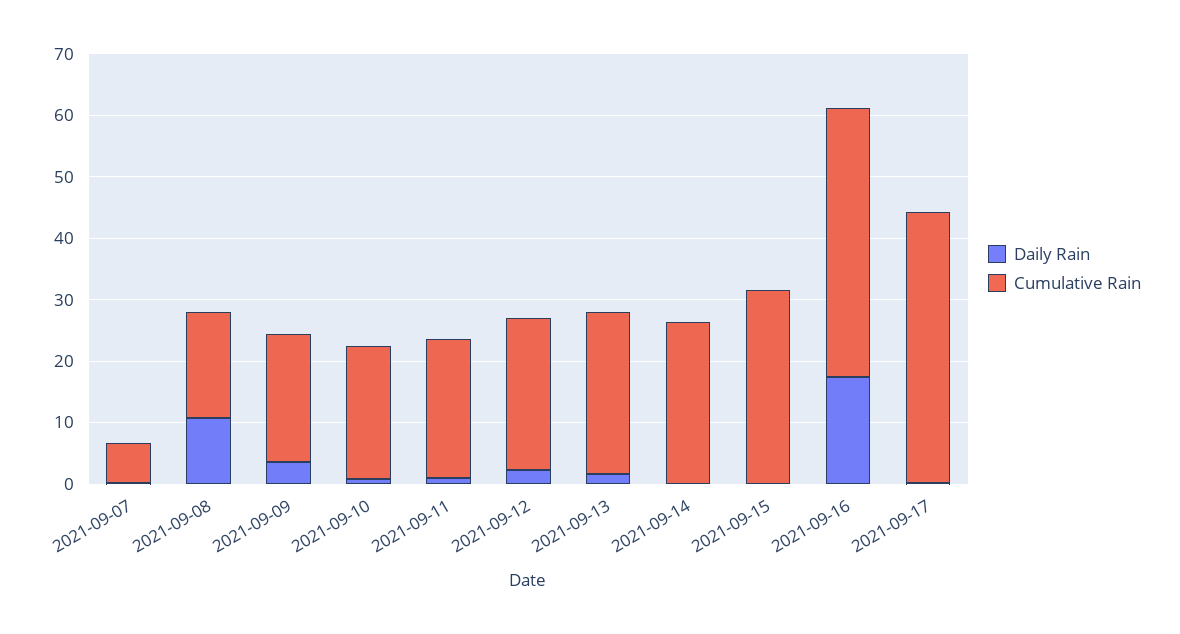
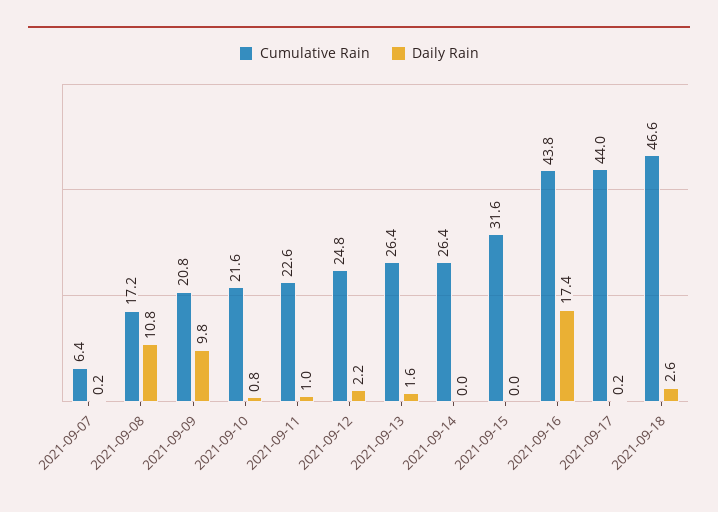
  {
    "Daily Rain": {
      "2021-09-07": 0.2,
      "2021-09-08": 10.8,
-     "2021-09-09": 4,
+     "2021-09-09": 9.8,
      "2021-09-10": 0.8,
      "2021-09-11": 1,
      "2021-09-12": 2.2,
      "2021-09-13": 1.6,
      "2021-09-14": 0,
      "2021-09-15": 0,
      "2021-09-16": 17.4,
-     "2021-09-17": 0.2
+     "2021-09-17": 0.2,
+     "2021-09-18": 2.6
    },
    "Cumulative Rain": {
      "2021-09-07": 6.4,
      "2021-09-08": 17.2,
      "2021-09-09": 20.8,
      "2021-09-10": 21.6,
      "2021-09-11": 22.6,
      "2021-09-12": 24.8,
      "2021-09-13": 26.4,
      "2021-09-14": 26.4,
      "2021-09-15": 31.6,
      "2021-09-16": 43.8,
-     "2021-09-17": 44
+     "2021-09-17": 44,
+     "2021-09-18": 46.6
    }
  }

